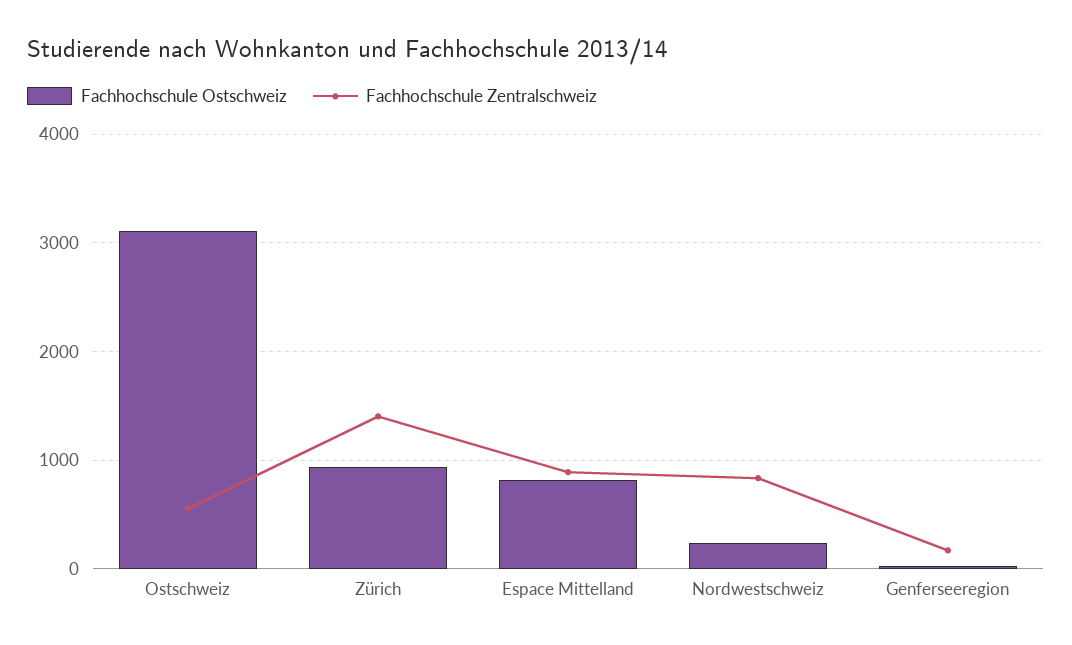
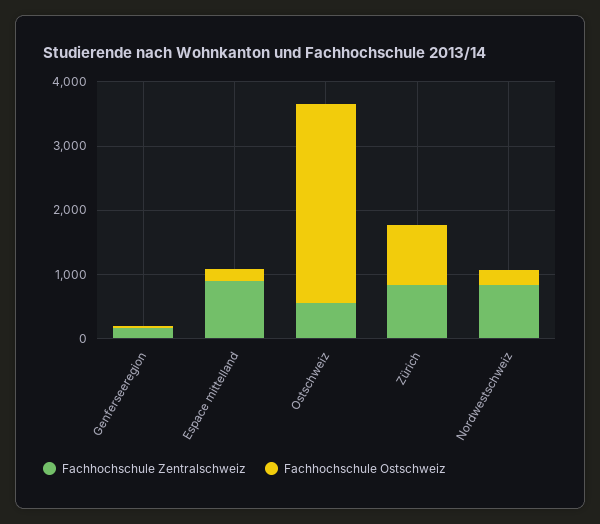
  {
    "Fachhochschule Ostschweiz": {
      "Ostschweiz": 3100,
      "Zürich": 900,
-     "Espace Mittelland": 800,
+     "Espace Mittelland": 200,
      "Nordwestschweiz": 200,
      "Genferseeregion": 0
    },
    "Fachhochschule Zentralschweiz": {
      "Ostschweiz": 600,
-     "Zürich": 1400,
+     "Zürich": 800,
      "Espace Mittelland": 900,
      "Nordwestschweiz": 800,
      "Genferseeregion": 200
    }
  }

